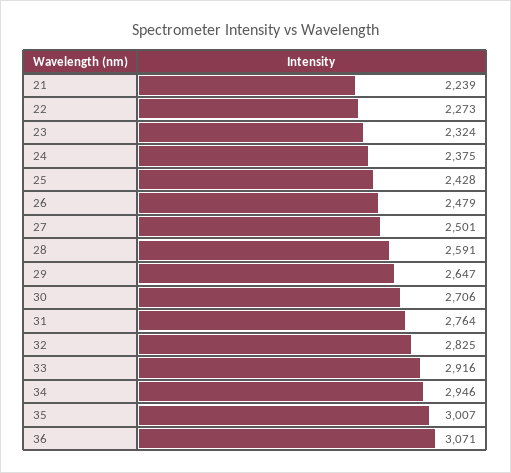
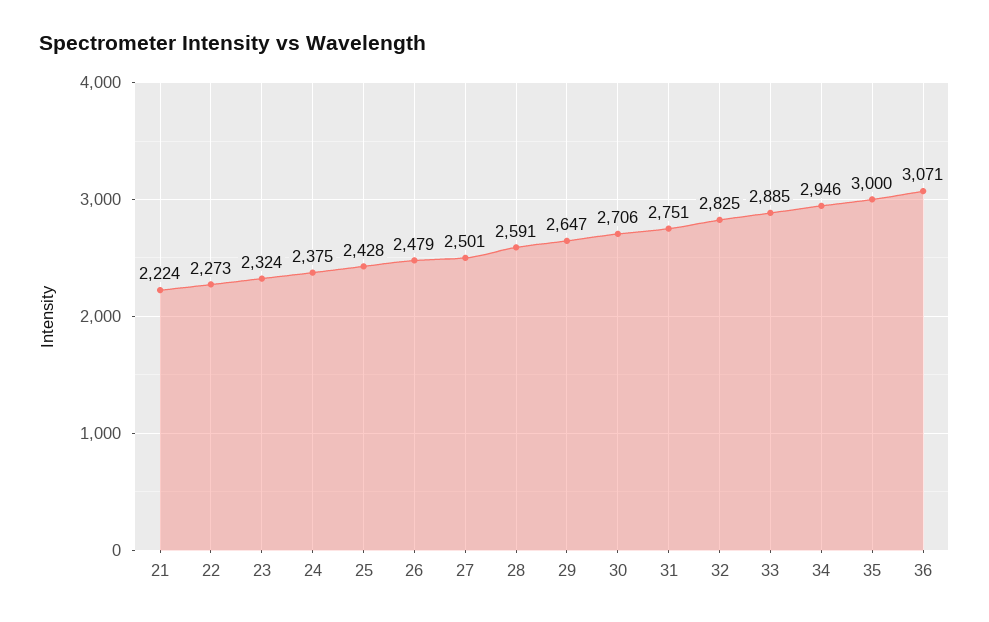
  {
-   "21": 2239,
+   "21": 2224,
    "22": 2273,
    "23": 2324,
    "24": 2375,
    "25": 2428,
    "26": 2479,
    "27": 2501,
    "28": 2591,
    "29": 2647,
    "30": 2706,
-   "31": 2764,
+   "31": 2751,
    "32": 2825,
-   "33": 2916,
+   "33": 2885,
    "34": 2946,
-   "35": 3007,
+   "35": 3000,
    "36": 3071
  }

